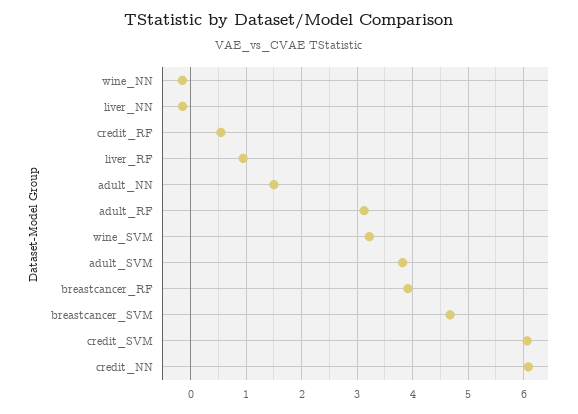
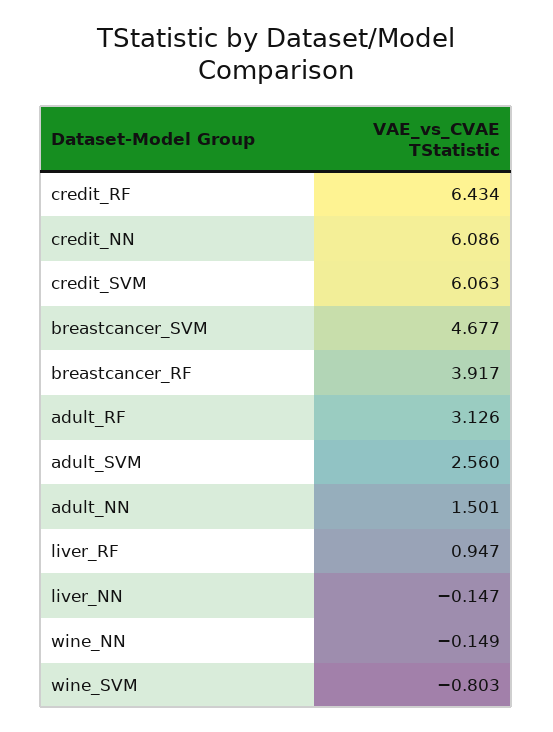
  {
    "wine_NN": -0.149,
    "liver_NN": -0.147,
-   "credit_RF": 0.6,
+   "credit_RF": 6.434,
    "liver_RF": 0.947,
    "adult_NN": 1.501,
    "adult_RF": 3.126,
-   "wine_SVM": 3.2,
+   "wine_SVM": -0.803,
-   "adult_SVM": 3.8,
+   "adult_SVM": 2.56,
    "breastcancer_RF": 3.917,
    "breastcancer_SVM": 4.677,
    "credit_SVM": 6.063,
    "credit_NN": 6.086
  }

